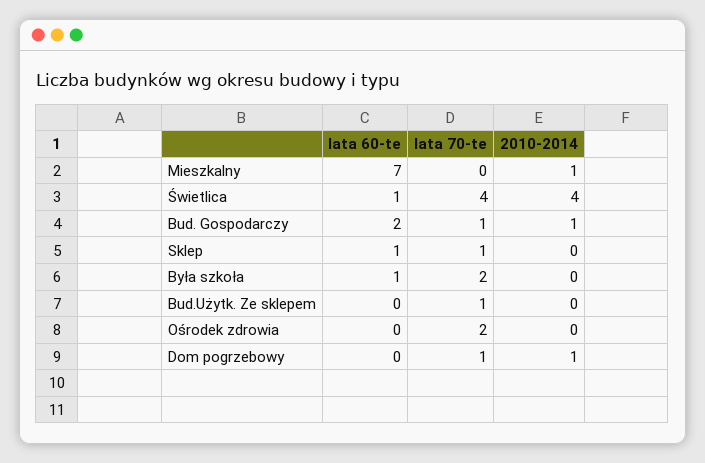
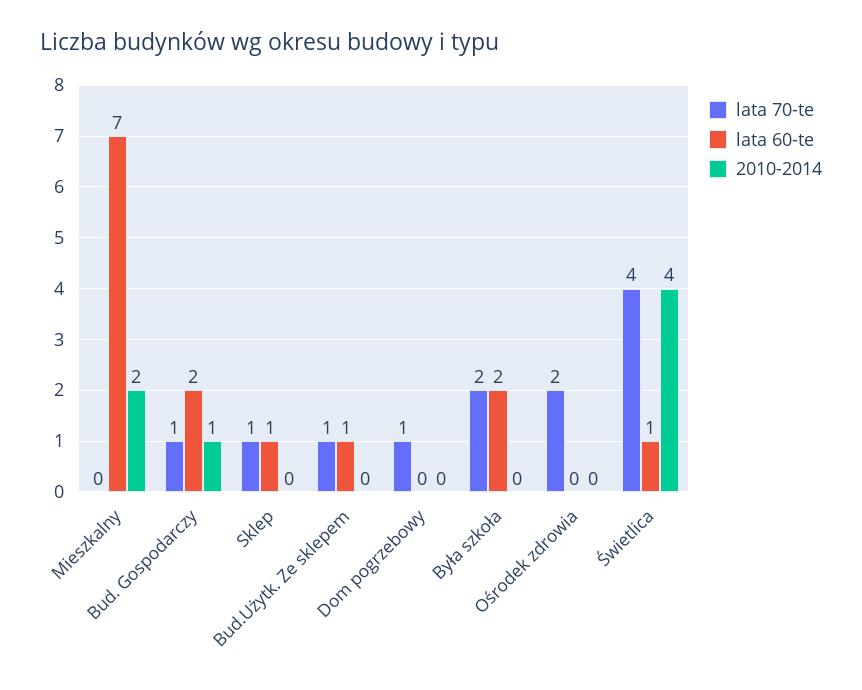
  {
    "lata 60-te": {
      "Mieszkalny": 7,
      "Świetlica": 1,
      "Bud. Gospodarczy": 2,
      "Sklep": 1,
-     "Była szkoła": 1,
+     "Była szkoła": 2,
-     "Bud.Użytk. Ze sklepem": 0,
+     "Bud.Użytk. Ze sklepem": 1,
      "Ośrodek zdrowia": 0,
      "Dom pogrzebowy": 0
    },
    "lata 70-te": {
      "Mieszkalny": 0,
      "Świetlica": 4,
      "Bud. Gospodarczy": 1,
      "Sklep": 1,
      "Była szkoła": 2,
      "Bud.Użytk. Ze sklepem": 1,
      "Ośrodek zdrowia": 2,
      "Dom pogrzebowy": 1
    },
    "2010-2014": {
-     "Mieszkalny": 1,
+     "Mieszkalny": 2,
      "Świetlica": 4,
      "Bud. Gospodarczy": 1,
      "Sklep": 0,
      "Była szkoła": 0,
      "Bud.Użytk. Ze sklepem": 0,
      "Ośrodek zdrowia": 0,
-     "Dom pogrzebowy": 1
+     "Dom pogrzebowy": 0
    }
  }

